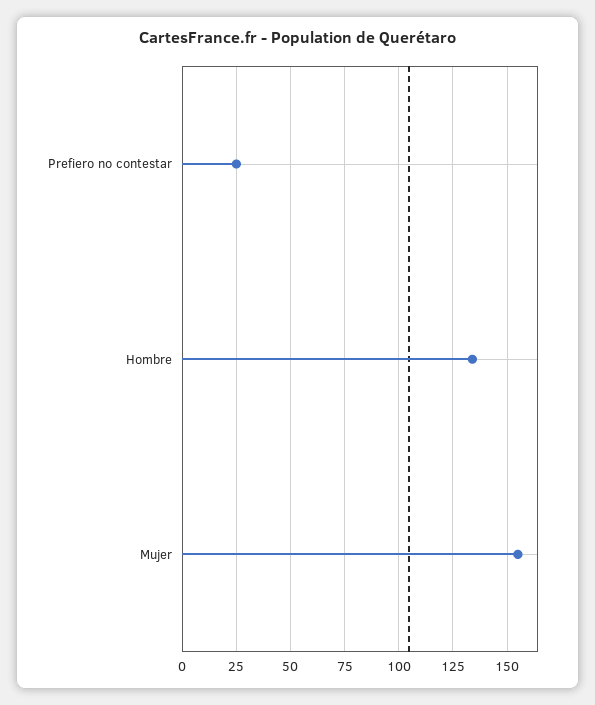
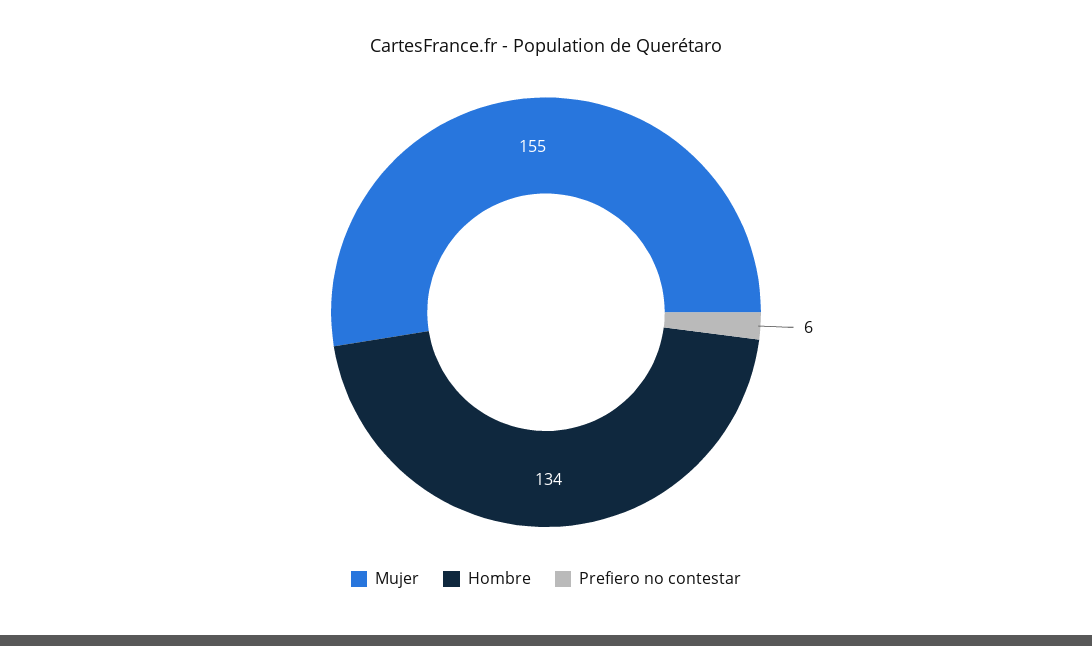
  {
-   "Prefiero no contestar": 25,
+   "Prefiero no contestar": 6,
    "Hombre": 134,
    "Mujer": 155
  }

